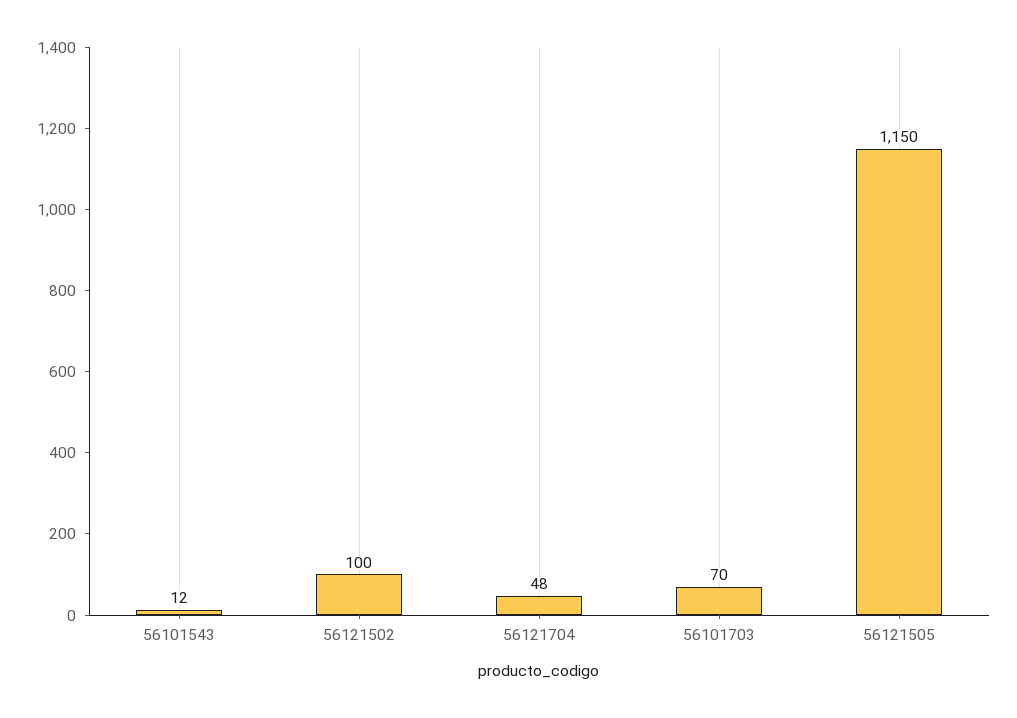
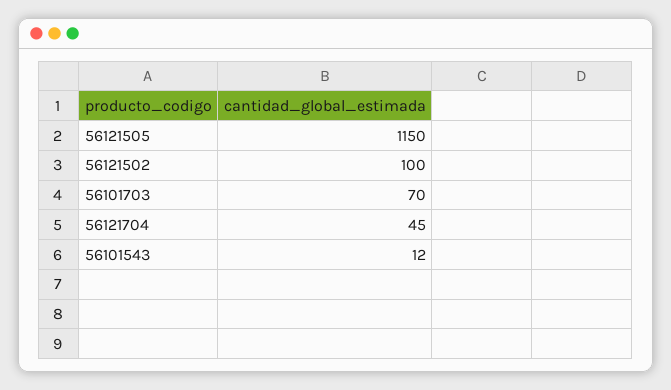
  {
    "56101543": 12,
    "56121502": 100,
-   "56121704": 48,
+   "56121704": 45,
    "56101703": 70,
    "56121505": 1150
  }

